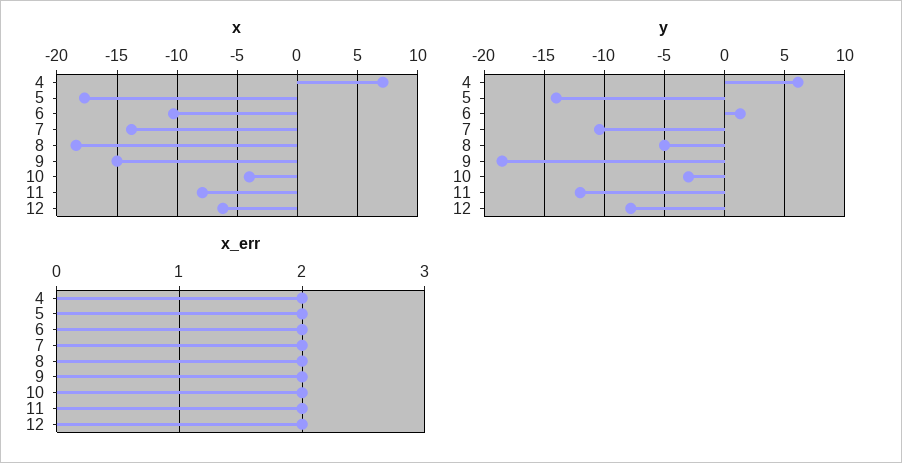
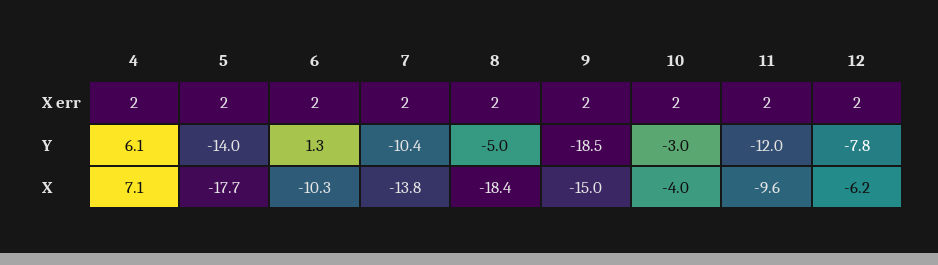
  {
    "x": {
      "4": 7.1,
      "5": -17.7,
      "6": -10.3,
      "7": -13.8,
      "8": -18.4,
      "9": -15,
      "10": -4,
-     "11": -8,
+     "11": -9.6,
      "12": -6.2
    },
    "y": {
      "4": 6.1,
      "5": -14,
      "6": 1.3,
      "7": -10.4,
      "8": -5,
      "9": -18.5,
      "10": -3,
      "11": -12,
      "12": -7.8
    },
    "x_err": {
      "4": 2,
      "5": 2,
      "6": 2,
      "7": 2,
      "8": 2,
      "9": 2,
      "10": 2,
      "11": 2,
      "12": 2
    }
  }

